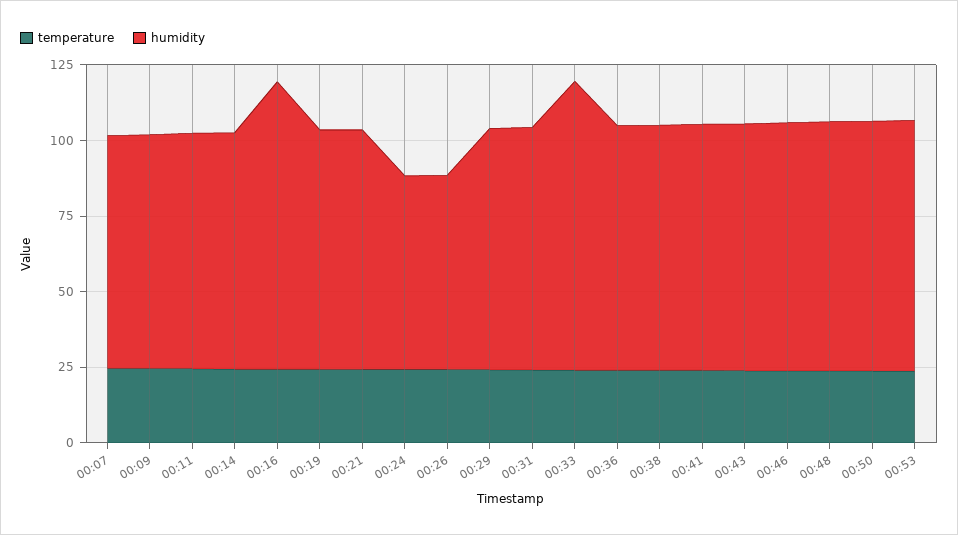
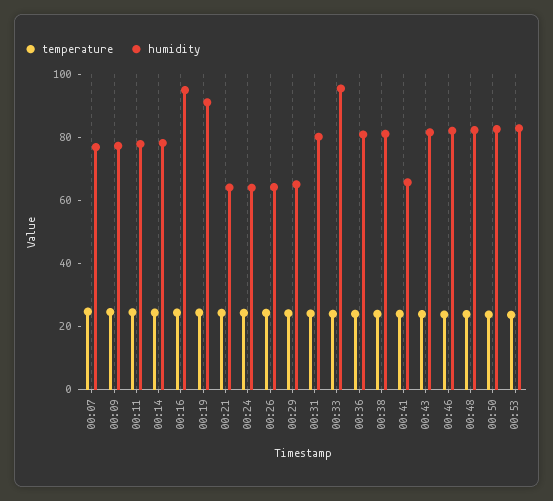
  {
    "temperature": {
      "00:07": 25,
      "00:09": 25,
      "00:11": 25,
      "00:14": 25,
      "00:16": 25,
      "00:19": 25,
      "00:21": 25,
      "00:24": 25,
      "00:26": 25,
      "00:29": 25,
      "00:31": 25,
      "00:33": 25,
      "00:36": 25,
      "00:38": 25,
      "00:41": 25,
      "00:43": 25,
      "00:46": 25,
      "00:48": 25,
      "00:50": 25,
      "00:53": 25
    },
    "humidity": {
      "00:07": 75,
      "00:09": 75,
      "00:11": 80,
      "00:14": 80,
      "00:16": 95,
-     "00:19": 80,
+     "00:19": 90,
-     "00:21": 80,
+     "00:21": 65,
      "00:24": 65,
      "00:26": 65,
-     "00:29": 80,
+     "00:29": 65,
      "00:31": 80,
      "00:33": 95,
      "00:36": 80,
      "00:38": 80,
-     "00:41": 80,
+     "00:41": 65,
      "00:43": 80,
      "00:46": 80,
      "00:48": 80,
      "00:50": 85,
      "00:53": 85
    }
  }

